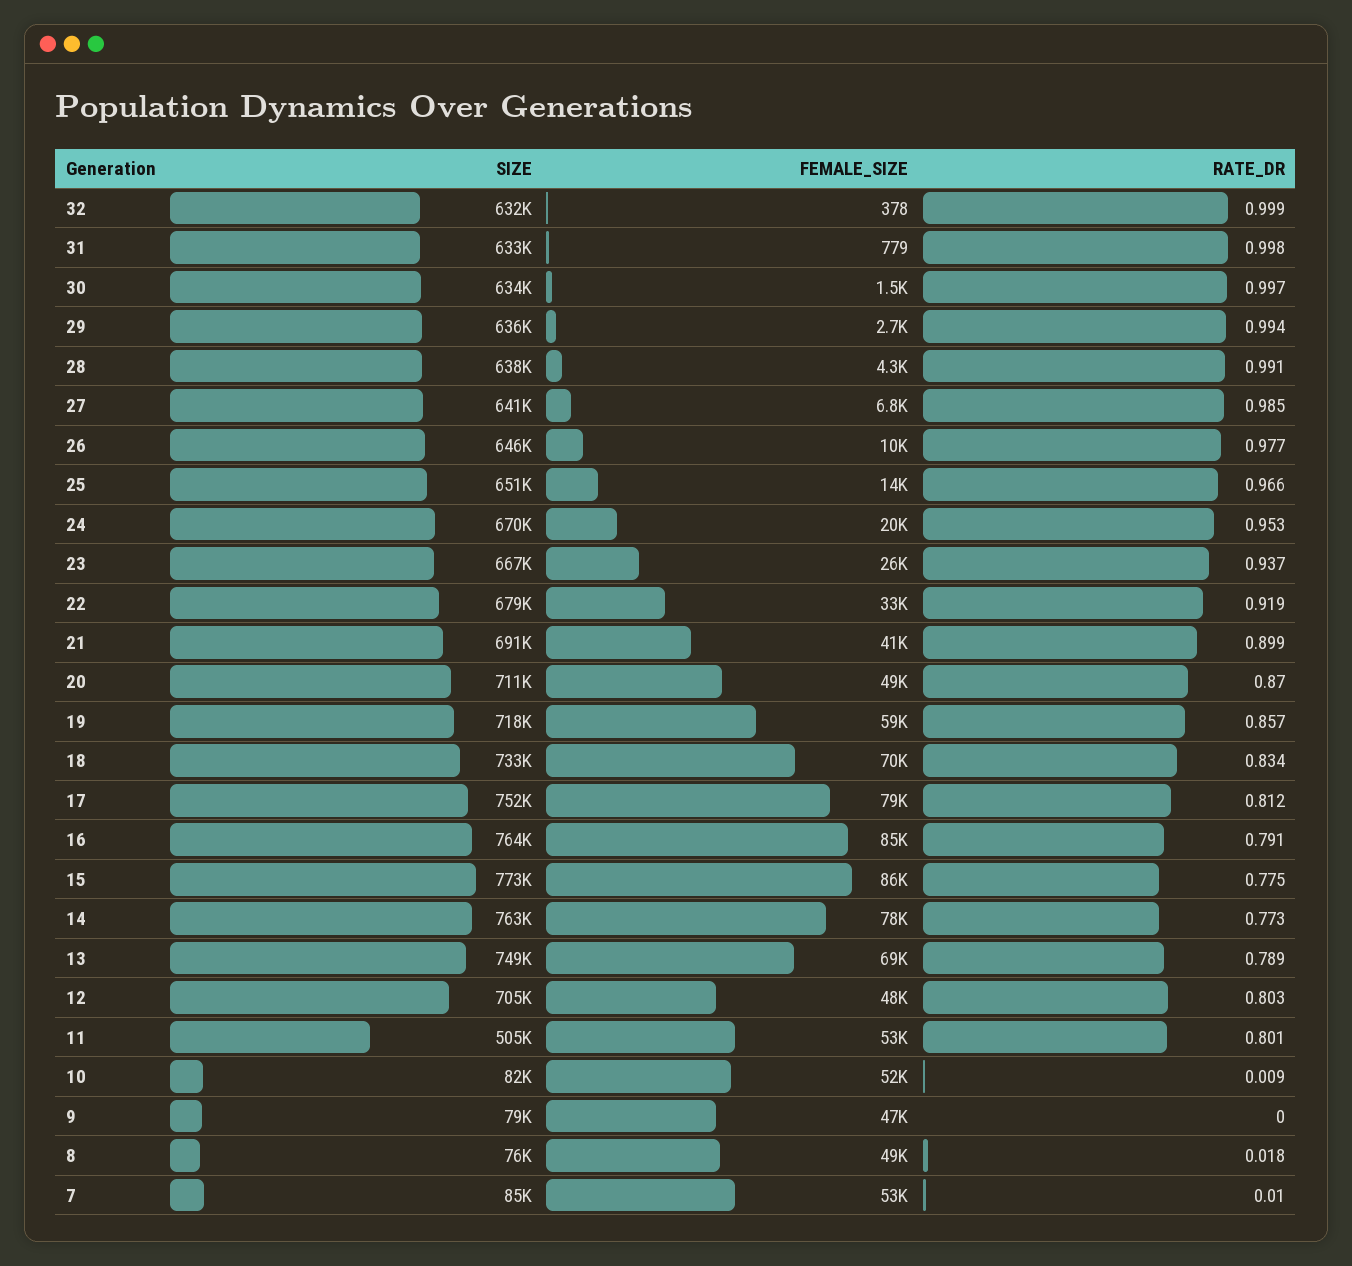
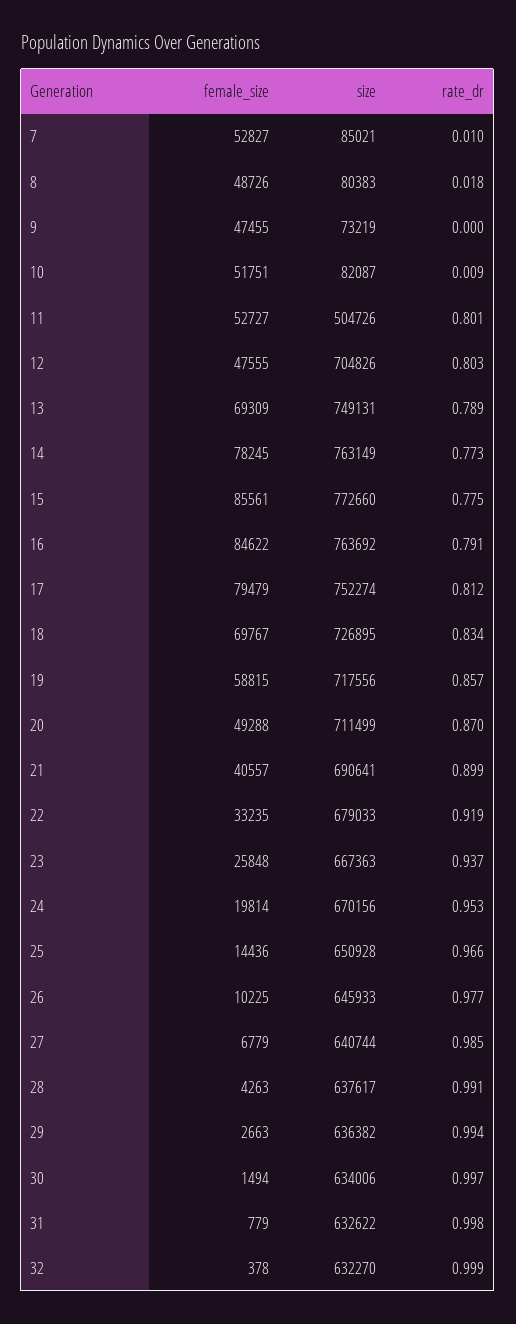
  {
    "SIZE": {
      "32": 632270,
      "31": 632622,
      "30": 634006,
      "29": 636382,
      "28": 637617,
      "27": 640744,
      "26": 645933,
      "25": 650928,
      "24": 670156,
      "23": 667363,
      "22": 679033,
      "21": 690641,
      "20": 711499,
      "19": 717556,
-     "18": 733000,
+     "18": 726895,
      "17": 752274,
      "16": 763692,
      "15": 772660,
      "14": 763149,
      "13": 749131,
      "12": 704826,
      "11": 504726,
      "10": 82087,
-     "9": 79000,
+     "9": 73219,
-     "8": 76000,
+     "8": 80383,
      "7": 85021
    },
    "FEMALE_SIZE": {
      "32": 378,
      "31": 779,
      "30": 1494,
      "29": 2663,
      "28": 4263,
      "27": 6779,
      "26": 10225,
      "25": 14436,
      "24": 19814,
      "23": 25848,
      "22": 33235,
      "21": 40557,
      "20": 49288,
      "19": 58815,
      "18": 69767,
      "17": 79479,
      "16": 84622,
      "15": 85561,
      "14": 78245,
      "13": 69309,
      "12": 47555,
      "11": 52727,
      "10": 51751,
      "9": 47455,
      "8": 48726,
      "7": 52827
    },
    "RATE_DR": {
      "32": 0.999,
      "31": 0.998,
      "30": 0.997,
      "29": 0.994,
      "28": 0.991,
      "27": 0.985,
      "26": 0.977,
      "25": 0.966,
      "24": 0.953,
      "23": 0.937,
      "22": 0.919,
      "21": 0.899,
      "20": 0.87,
      "19": 0.857,
      "18": 0.834,
      "17": 0.812,
      "16": 0.791,
      "15": 0.775,
      "14": 0.773,
      "13": 0.789,
      "12": 0.803,
      "11": 0.801,
      "10": 0.009,
      "9": 0,
      "8": 0.018,
      "7": 0.01
    }
  }

